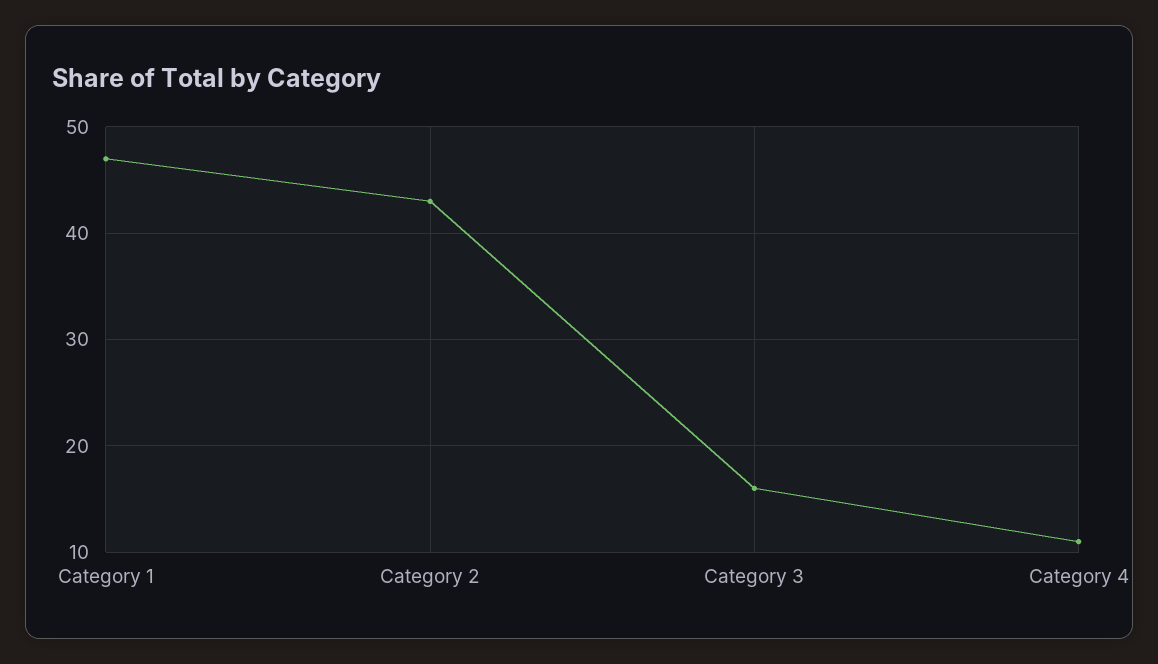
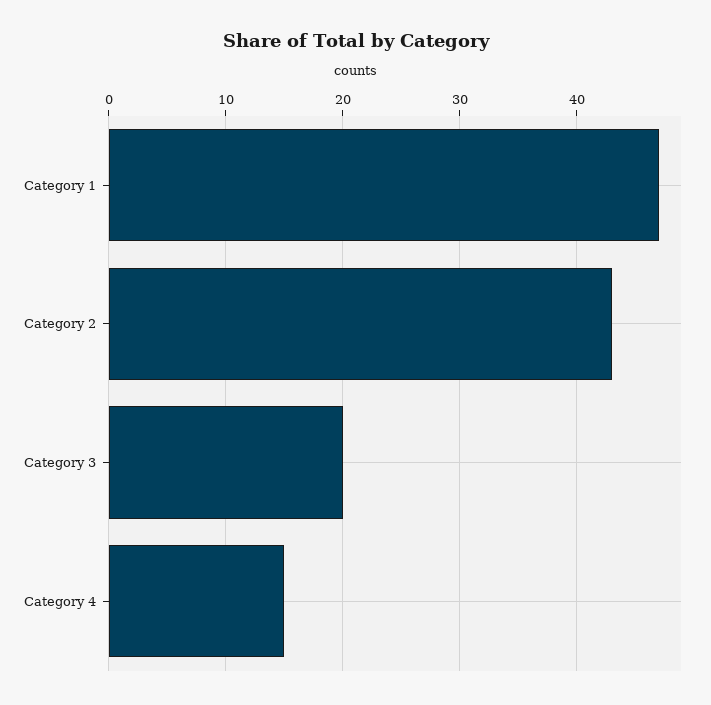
  {
    "Category 1": 47,
    "Category 2": 43,
-   "Category 3": 16,
+   "Category 3": 20,
-   "Category 4": 11
+   "Category 4": 15
  }

